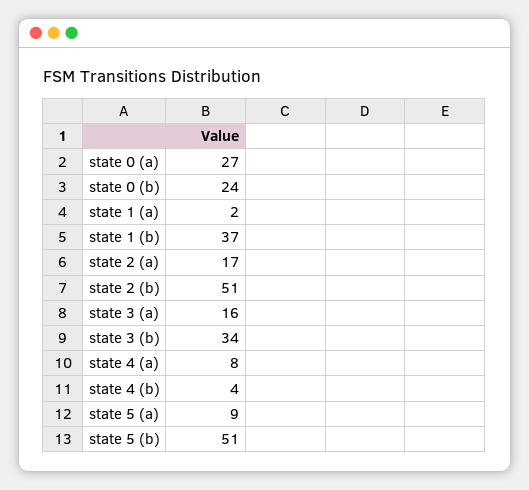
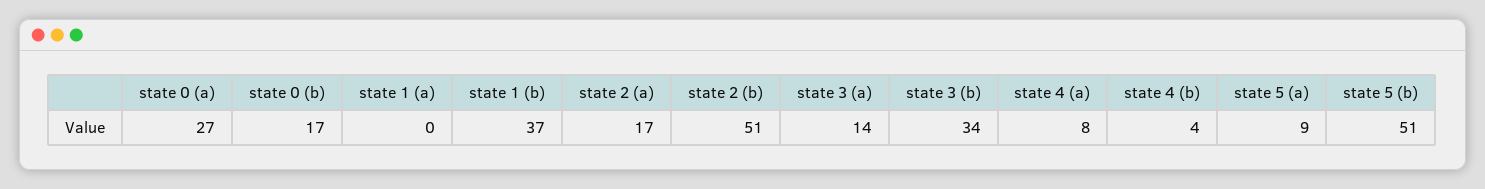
  {
    "state 0 (a)": 27,
-   "state 0 (b)": 24,
+   "state 0 (b)": 17,
-   "state 1 (a)": 2,
+   "state 1 (a)": 0,
    "state 1 (b)": 37,
    "state 2 (a)": 17,
    "state 2 (b)": 51,
-   "state 3 (a)": 16,
+   "state 3 (a)": 14,
    "state 3 (b)": 34,
    "state 4 (a)": 8,
    "state 4 (b)": 4,
    "state 5 (a)": 9,
    "state 5 (b)": 51
  }

